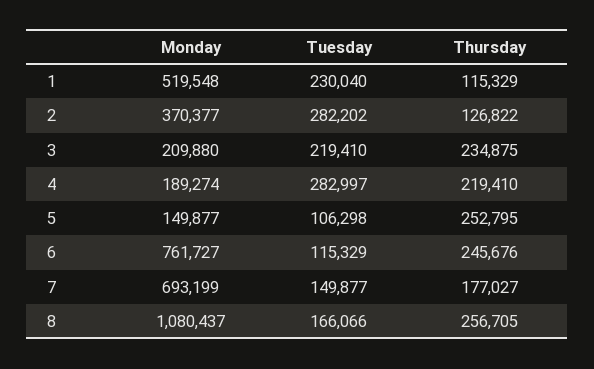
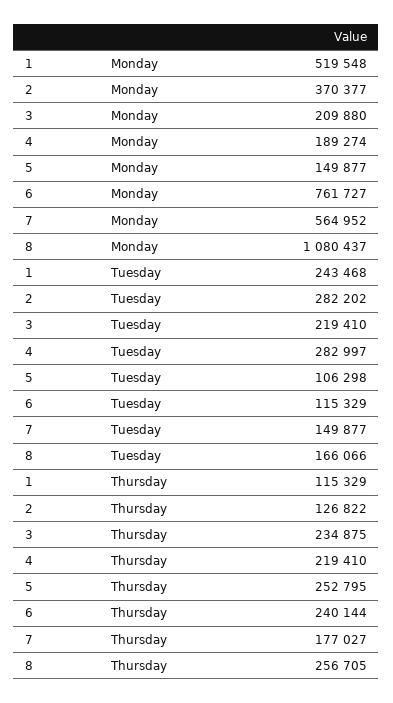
  {
    "Monday": {
      "1": 519548,
      "2": 370377,
      "3": 209880,
      "4": 189274,
      "5": 149877,
      "6": 761727,
-     "7": 693199,
+     "7": 564952,
      "8": 1080437
    },
    "Tuesday": {
-     "1": 230040,
+     "1": 243468,
      "2": 282202,
      "3": 219410,
      "4": 282997,
      "5": 106298,
      "6": 115329,
      "7": 149877,
      "8": 166066
    },
    "Thursday": {
      "1": 115329,
      "2": 126822,
      "3": 234875,
      "4": 219410,
      "5": 252795,
-     "6": 245676,
+     "6": 240144,
      "7": 177027,
      "8": 256705
    }
  }

